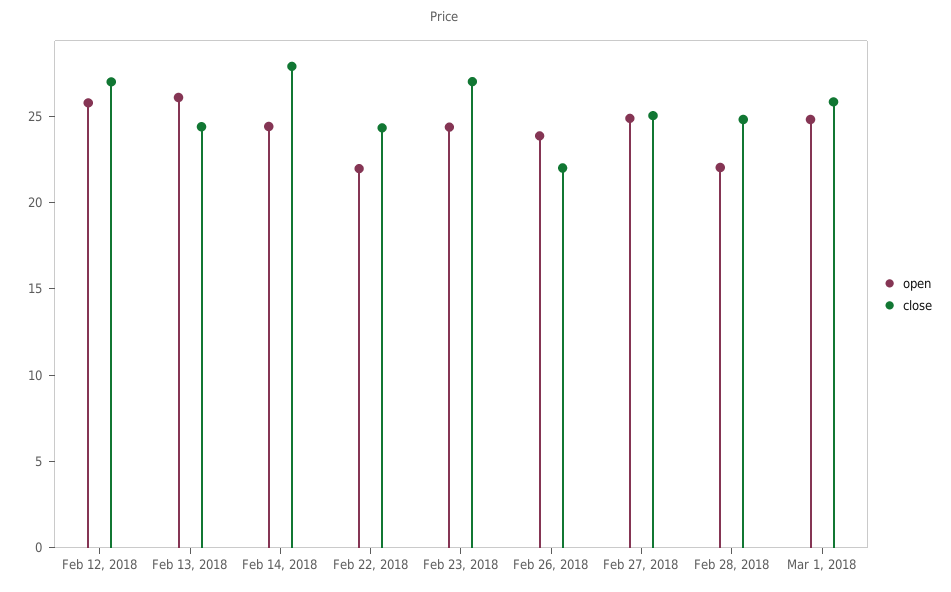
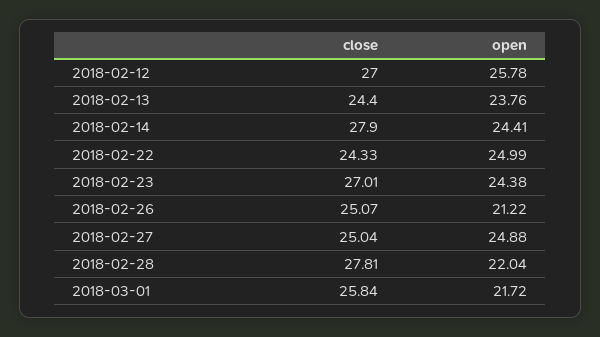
  {
    "open": {
      "Feb 12, 2018": 25.78,
-     "Feb 13, 2018": 26,
+     "Feb 13, 2018": 23.76,
      "Feb 14, 2018": 24.41,
-     "Feb 22, 2018": 22,
+     "Feb 22, 2018": 24.99,
      "Feb 23, 2018": 24.38,
-     "Feb 26, 2018": 24,
+     "Feb 26, 2018": 21.22,
      "Feb 27, 2018": 24.88,
      "Feb 28, 2018": 22.04,
-     "Mar 1, 2018": 25
+     "Mar 1, 2018": 21.72
    },
    "close": {
      "Feb 12, 2018": 27,
      "Feb 13, 2018": 24.4,
      "Feb 14, 2018": 27.9,
      "Feb 22, 2018": 24.33,
      "Feb 23, 2018": 27.01,
-     "Feb 26, 2018": 22,
+     "Feb 26, 2018": 25.07,
      "Feb 27, 2018": 25.04,
-     "Feb 28, 2018": 25,
+     "Feb 28, 2018": 27.81,
      "Mar 1, 2018": 25.84
    }
  }

